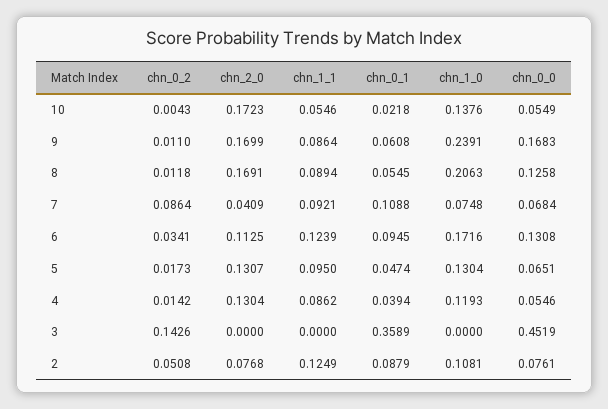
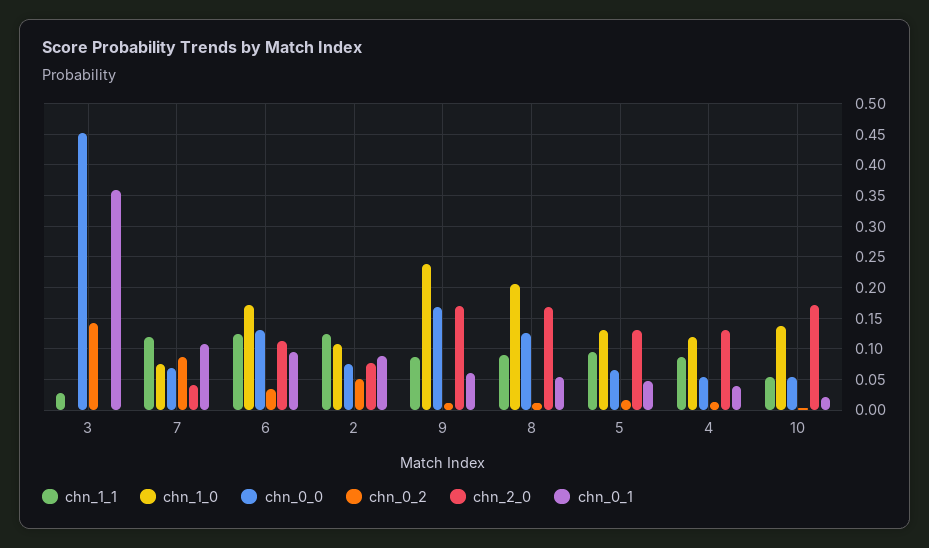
  {
    "chn_0_2": {
      "10": 0.0043,
      "9": 0.011,
      "8": 0.0118,
      "7": 0.0864,
      "6": 0.0341,
      "5": 0.0173,
      "4": 0.0142,
      "3": 0.1426,
      "2": 0.0508
    },
    "chn_2_0": {
      "10": 0.1723,
      "9": 0.1699,
      "8": 0.1691,
      "7": 0.0409,
      "6": 0.1125,
      "5": 0.1307,
      "4": 0.1304,
      "3": 0,
      "2": 0.0768
    },
    "chn_1_1": {
      "10": 0.0546,
      "9": 0.0864,
      "8": 0.0894,
-     "7": 0.0921,
+     "7": 0.12,
      "6": 0.1239,
      "5": 0.095,
      "4": 0.0862,
-     "3": 0,
+     "3": 0.03,
      "2": 0.1249
    },
    "chn_0_1": {
      "10": 0.0218,
      "9": 0.0608,
      "8": 0.0545,
      "7": 0.1088,
      "6": 0.0945,
      "5": 0.0474,
      "4": 0.0394,
      "3": 0.3589,
      "2": 0.0879
    },
    "chn_1_0": {
      "10": 0.1376,
      "9": 0.2391,
      "8": 0.2063,
      "7": 0.0748,
      "6": 0.1716,
      "5": 0.1304,
      "4": 0.1193,
      "3": 0,
      "2": 0.1081
    },
    "chn_0_0": {
      "10": 0.0549,
      "9": 0.1683,
      "8": 0.1258,
      "7": 0.0684,
      "6": 0.1308,
      "5": 0.0651,
      "4": 0.0546,
      "3": 0.4519,
      "2": 0.0761
    }
  }

